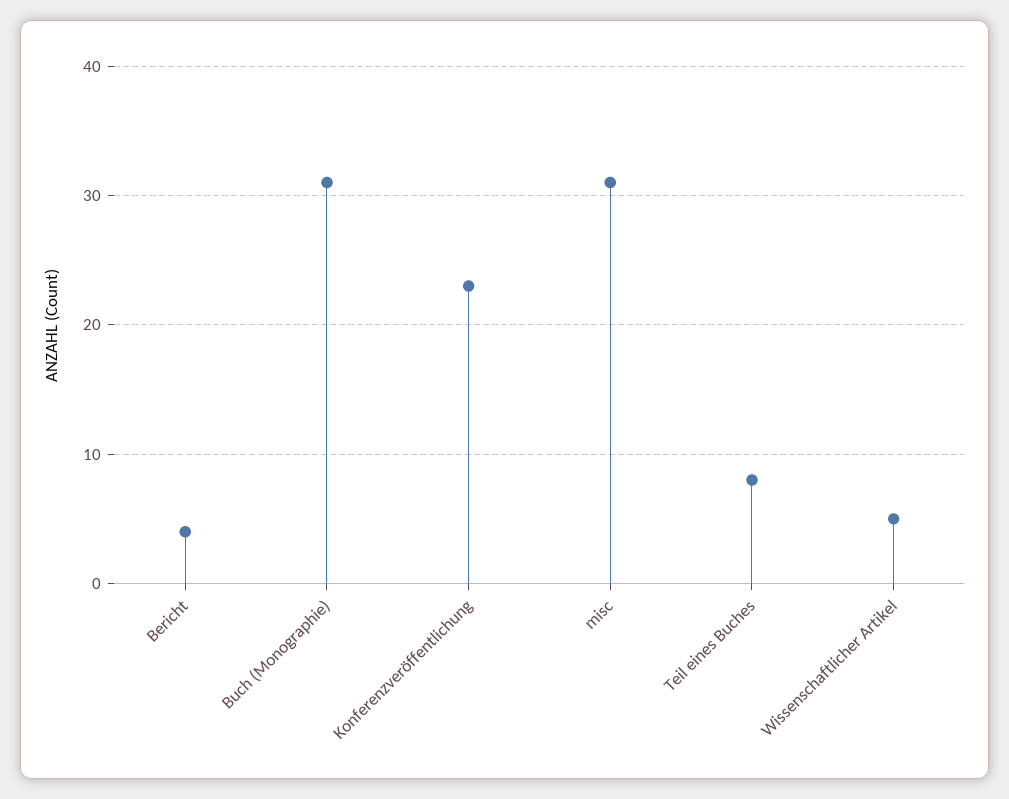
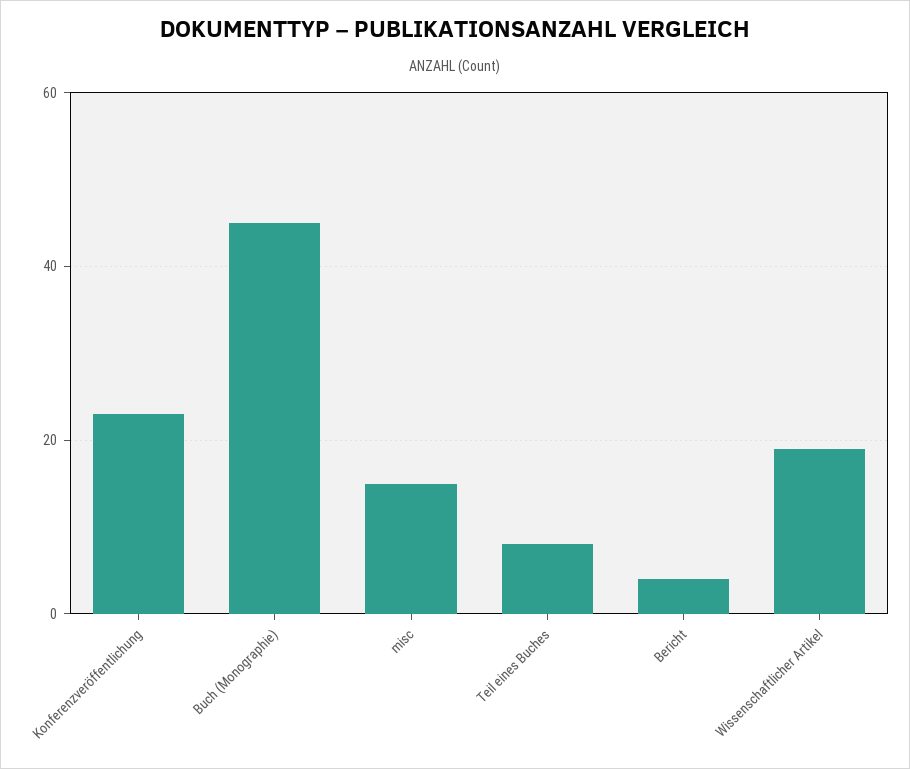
  {
    "Bericht": 4,
-   "Buch (Monographie)": 31,
+   "Buch (Monographie)": 45,
    "Konferenzveröffentlichung": 23,
-   "misc": 31,
+   "misc": 15,
    "Teil eines Buches": 8,
-   "Wissenschaftlicher Artikel": 5
+   "Wissenschaftlicher Artikel": 20
  }

